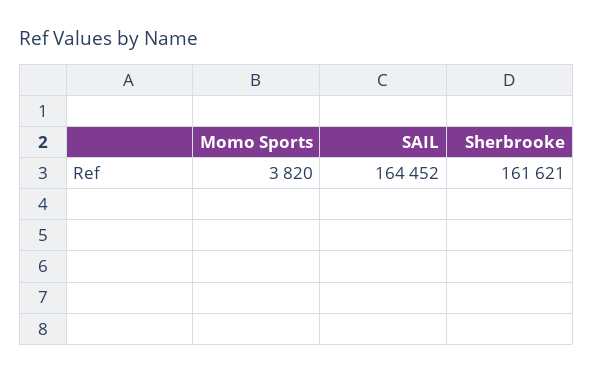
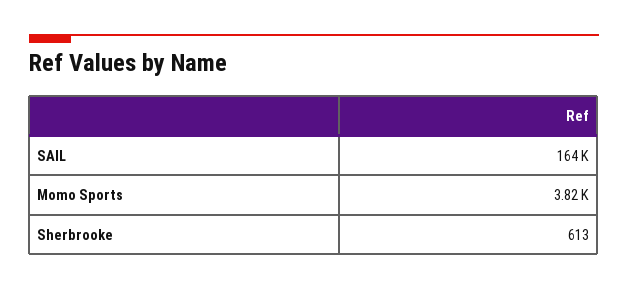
  {
    "Momo Sports": 3820,
    "SAIL": 164452,
-   "Sherbrooke": 161621
+   "Sherbrooke": 613
  }

